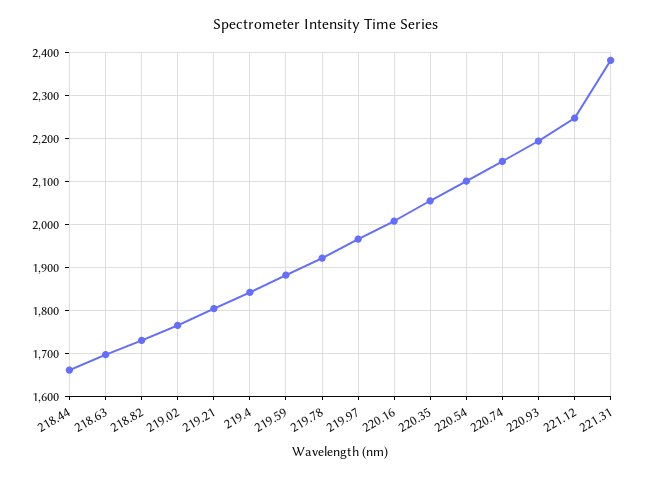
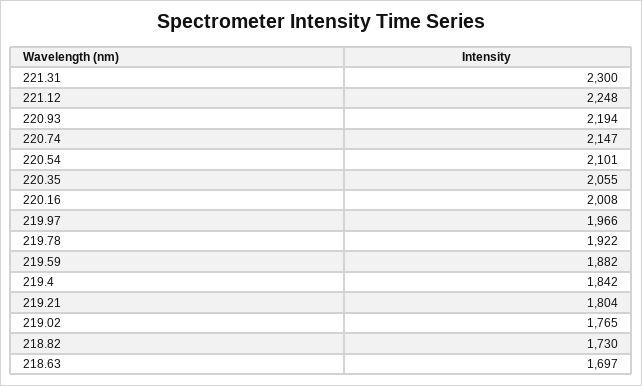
  {
-   "218.44": 1660,
    "218.63": 1697,
    "218.82": 1730,
    "219.02": 1765,
    "219.21": 1804,
    "219.4": 1842,
    "219.59": 1882,
    "219.78": 1922,
    "219.97": 1966,
    "220.16": 2008,
    "220.35": 2055,
    "220.54": 2101,
    "220.74": 2147,
    "220.93": 2194,
    "221.12": 2248,
-   "221.31": 2380
+   "221.31": 2300
  }

